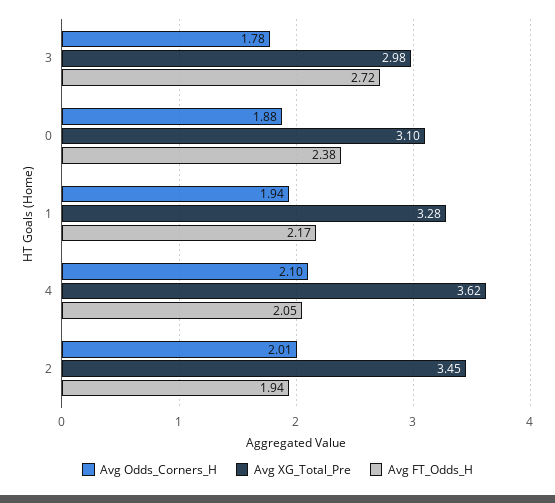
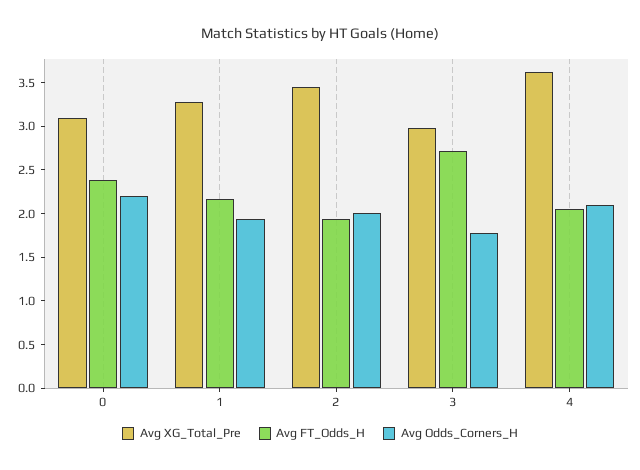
  {
    "Avg Odds_Corners_H": {
      "3": 1.78,
-     "0": 1.88,
+     "0": 2.2,
      "1": 1.94,
      "4": 2.1,
      "2": 2.01
    },
    "Avg XG_Total_Pre": {
      "3": 2.98,
      "0": 3.1,
      "1": 3.28,
      "4": 3.62,
      "2": 3.45
    },
    "Avg FT_Odds_H": {
      "3": 2.72,
      "0": 2.38,
      "1": 2.17,
      "4": 2.05,
      "2": 1.94
    }
  }

